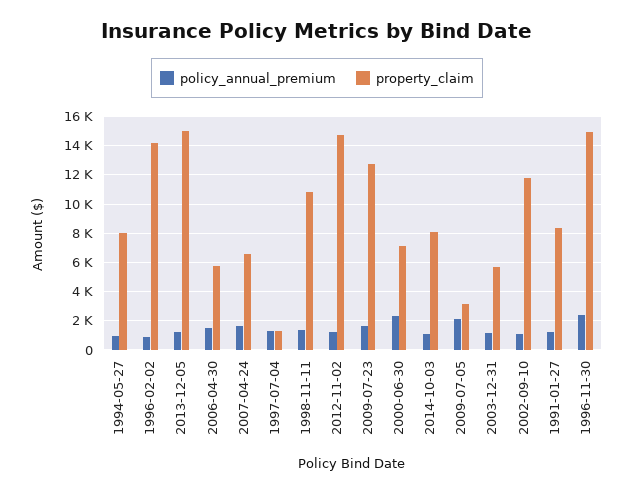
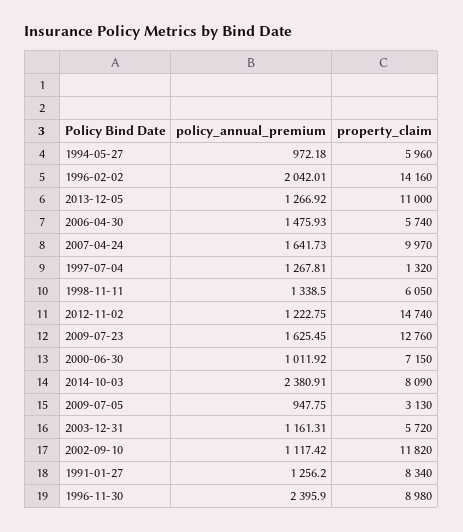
  {
    "policy_annual_premium": {
      "1994-05-27": 972.18,
-     "1996-02-02": 1000,
+     "1996-02-02": 2042.01,
      "2013-12-05": 1266.92,
      "2006-04-30": 1475.93,
      "2007-04-24": 1641.73,
      "1997-07-04": 1267.81,
      "1998-11-11": 1338.5,
      "2012-11-02": 1222.75,
      "2009-07-23": 1625.45,
-     "2000-06-30": 2500,
+     "2000-06-30": 1011.92,
-     "2014-10-03": 1000,
+     "2014-10-03": 2380.91,
-     "2009-07-05": 2000,
+     "2009-07-05": 947.75,
      "2003-12-31": 1161.31,
      "2002-09-10": 1117.42,
      "1991-01-27": 1256.2,
      "1996-11-30": 2395.9
    },
    "property_claim": {
-     "1994-05-27": 8000,
+     "1994-05-27": 5960,
      "1996-02-02": 14160,
-     "2013-12-05": 15000,
+     "2013-12-05": 11000,
      "2006-04-30": 5740,
-     "2007-04-24": 6500,
+     "2007-04-24": 9970,
      "1997-07-04": 1320,
-     "1998-11-11": 11000,
+     "1998-11-11": 6050,
      "2012-11-02": 14740,
      "2009-07-23": 12760,
      "2000-06-30": 7150,
      "2014-10-03": 8090,
      "2009-07-05": 3130,
      "2003-12-31": 5720,
      "2002-09-10": 11820,
      "1991-01-27": 8340,
-     "1996-11-30": 15000
+     "1996-11-30": 8980
    }
  }

